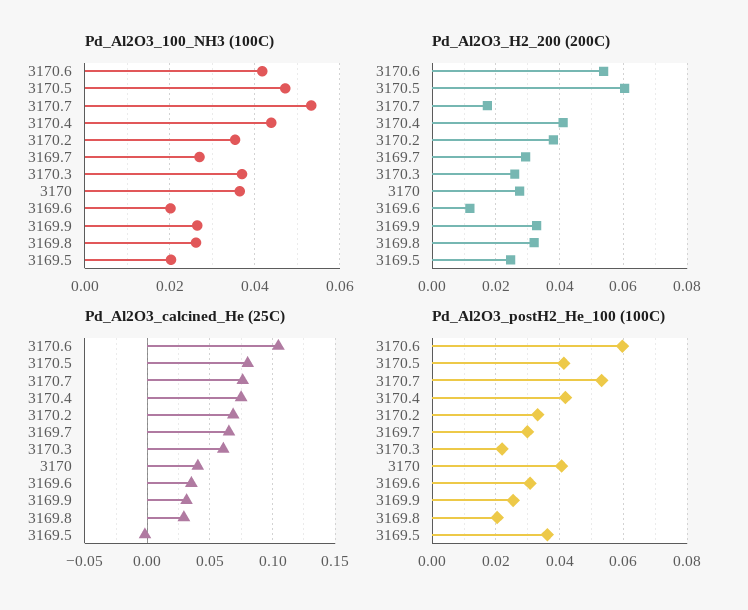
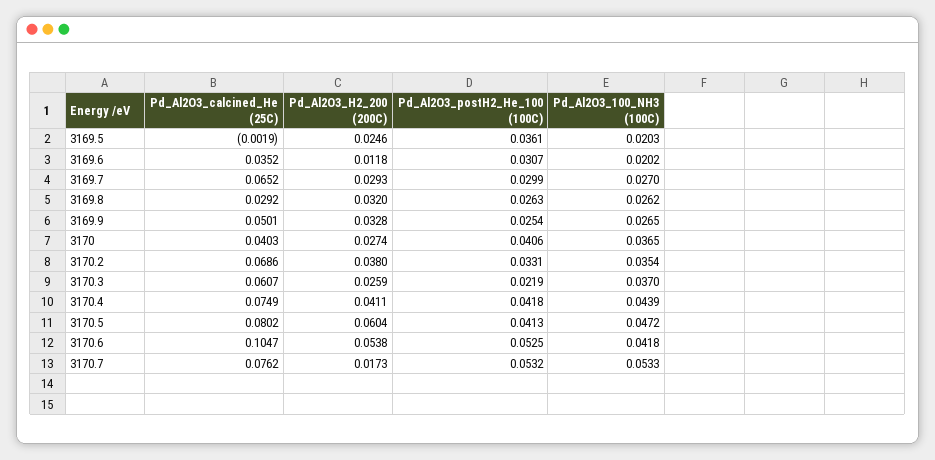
  {
    "Pd_Al2O3_100_NH3 (100C)": {
      "3170.6": 0.0418,
      "3170.5": 0.0472,
      "3170.7": 0.0533,
      "3170.4": 0.0439,
      "3170.2": 0.0354,
      "3169.7": 0.027,
      "3170.3": 0.037,
      "3170": 0.0365,
      "3169.6": 0.0202,
      "3169.9": 0.0265,
      "3169.8": 0.0262,
      "3169.5": 0.0203
    },
    "Pd_Al2O3_H2_200 (200C)": {
      "3170.6": 0.0538,
      "3170.5": 0.0604,
      "3170.7": 0.0173,
      "3170.4": 0.0411,
      "3170.2": 0.038,
      "3169.7": 0.0293,
      "3170.3": 0.0259,
      "3170": 0.0274,
      "3169.6": 0.0118,
      "3169.9": 0.0328,
      "3169.8": 0.032,
      "3169.5": 0.0246
    },
    "Pd_Al2O3_calcined_He (25C)": {
      "3170.6": 0.1047,
      "3170.5": 0.0802,
      "3170.7": 0.0762,
      "3170.4": 0.0749,
      "3170.2": 0.0686,
      "3169.7": 0.0652,
      "3170.3": 0.0607,
      "3170": 0.0403,
      "3169.6": 0.0352,
-     "3169.9": 0.03,
+     "3169.9": 0.0501,
      "3169.8": 0.0292,
      "3169.5": -0.0019
    },
    "Pd_Al2O3_postH2_He_100 (100C)": {
-     "3170.6": 0.06,
+     "3170.6": 0.0525,
      "3170.5": 0.0413,
      "3170.7": 0.0532,
      "3170.4": 0.0418,
      "3170.2": 0.0331,
      "3169.7": 0.0299,
      "3170.3": 0.0219,
      "3170": 0.0406,
      "3169.6": 0.0307,
      "3169.9": 0.0254,
-     "3169.8": 0.02,
+     "3169.8": 0.0263,
      "3169.5": 0.0361
    }
  }

